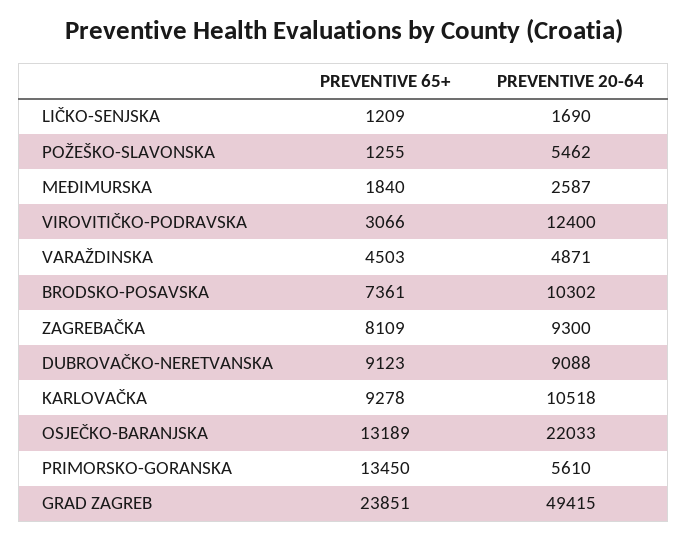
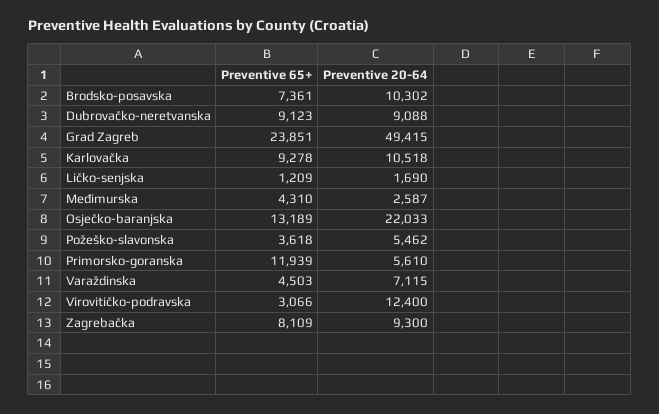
  {
    "PREVENTIVE 65+": {
      "LIČKO-SENJSKA": 1209,
-     "POŽEŠKO-SLAVONSKA": 1255,
+     "POŽEŠKO-SLAVONSKA": 3618,
-     "MEĐIMURSKA": 1840,
+     "MEĐIMURSKA": 4310,
      "VIROVITIČKO-PODRAVSKA": 3066,
      "VARAŽDINSKA": 4503,
      "BRODSKO-POSAVSKA": 7361,
      "ZAGREBAČKA": 8109,
      "DUBROVAČKO-NERETVANSKA": 9123,
      "KARLOVAČKA": 9278,
      "OSJEČKO-BARANJSKA": 13189,
-     "PRIMORSKO-GORANSKA": 13450,
+     "PRIMORSKO-GORANSKA": 11939,
      "GRAD ZAGREB": 23851
    },
    "PREVENTIVE 20-64": {
      "LIČKO-SENJSKA": 1690,
      "POŽEŠKO-SLAVONSKA": 5462,
      "MEĐIMURSKA": 2587,
      "VIROVITIČKO-PODRAVSKA": 12400,
-     "VARAŽDINSKA": 4871,
+     "VARAŽDINSKA": 7115,
      "BRODSKO-POSAVSKA": 10302,
      "ZAGREBAČKA": 9300,
      "DUBROVAČKO-NERETVANSKA": 9088,
      "KARLOVAČKA": 10518,
      "OSJEČKO-BARANJSKA": 22033,
      "PRIMORSKO-GORANSKA": 5610,
      "GRAD ZAGREB": 49415
    }
  }

